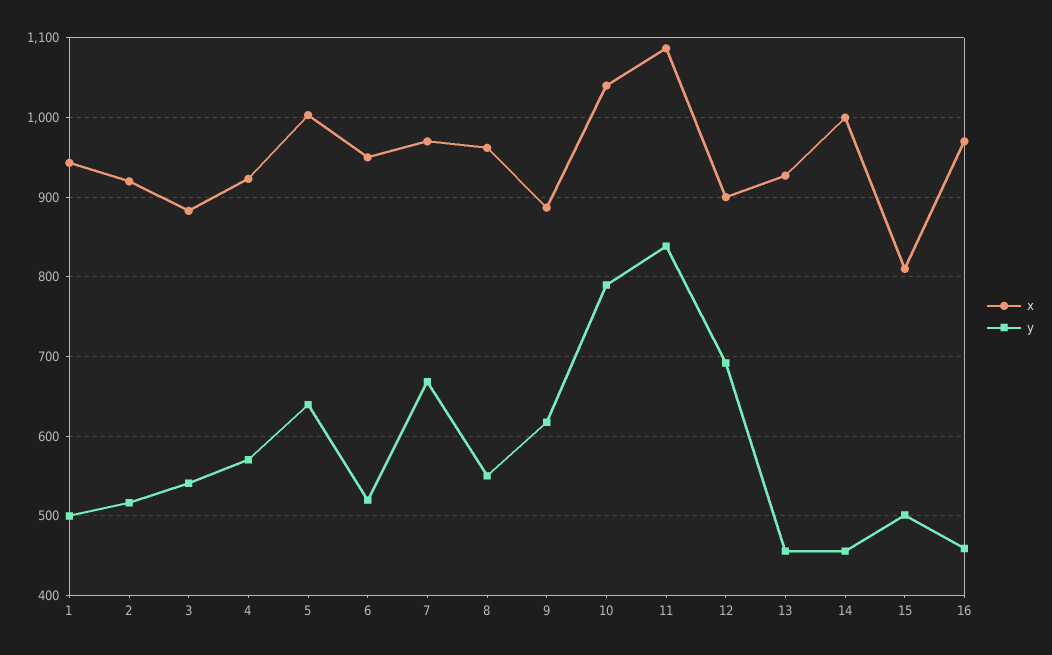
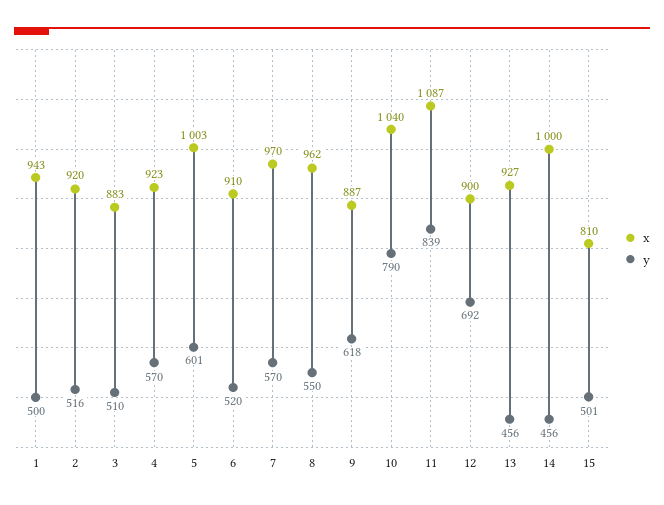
  {
    "x": {
      "1": 943,
      "2": 920,
      "3": 883,
      "4": 923,
      "5": 1003,
-     "6": 950,
+     "6": 910,
      "7": 970,
      "8": 962,
      "9": 887,
      "10": 1040,
      "11": 1087,
      "12": 900,
      "13": 927,
      "14": 1000,
-     "15": 810,
+     "15": 810
-     "16": 970
    },
    "y": {
      "1": 500,
      "2": 516,
-     "3": 540,
+     "3": 510,
      "4": 570,
-     "5": 640,
+     "5": 601,
      "6": 520,
-     "7": 670,
+     "7": 570,
      "8": 550,
      "9": 618,
      "10": 790,
      "11": 839,
      "12": 692,
      "13": 456,
      "14": 456,
-     "15": 501,
+     "15": 501
-     "16": 460
    }
  }

